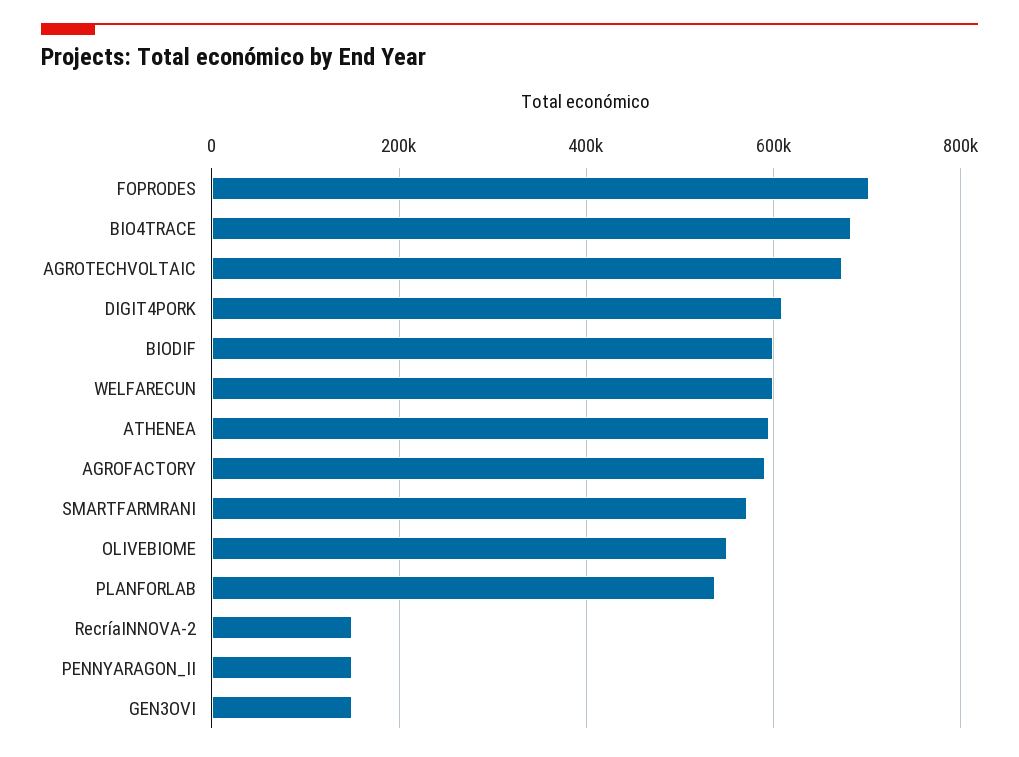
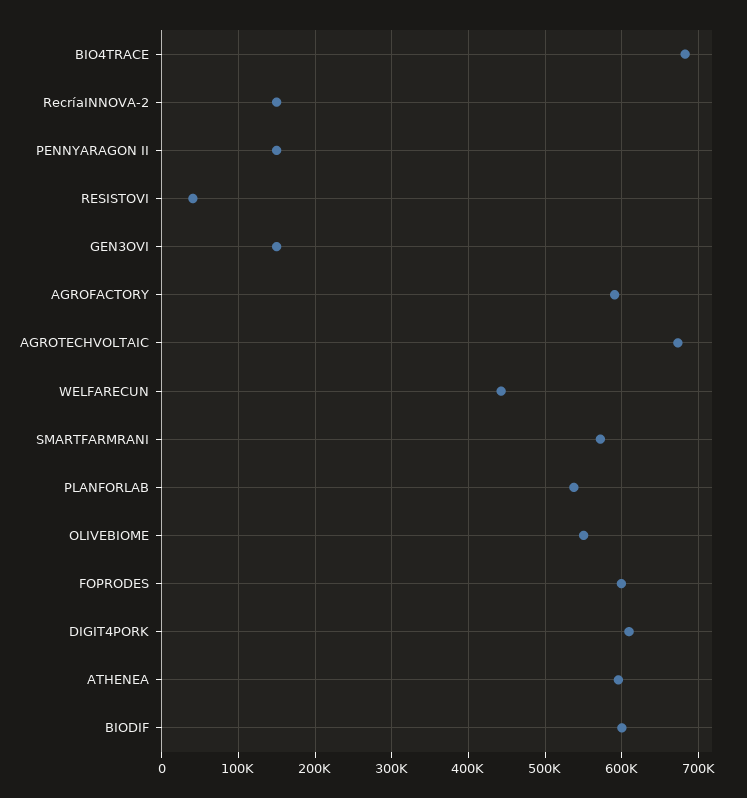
  {
-   "FOPRODES": 700000,
+   "FOPRODES": 600000,
    "BIO4TRACE": 680000,
    "AGROTECHVOLTAIC": 670000,
    "DIGIT4PORK": 610000,
    "BIODIF": 600000,
-   "WELFARECUN": 600000,
+   "WELFARECUN": 440000,
    "ATHENEA": 600000,
    "AGROFACTORY": 590000,
    "SMARTFARMRANI": 570000,
    "OLIVEBIOME": 550000,
    "PLANFORLAB": 540000,
    "RecríaINNOVA-2": 150000,
    "PENNYARAGON_II": 150000,
-   "GEN3OVI": 150000
+   "GEN3OVI": 150000,
+   "RESISTOVI": 40000
  }

